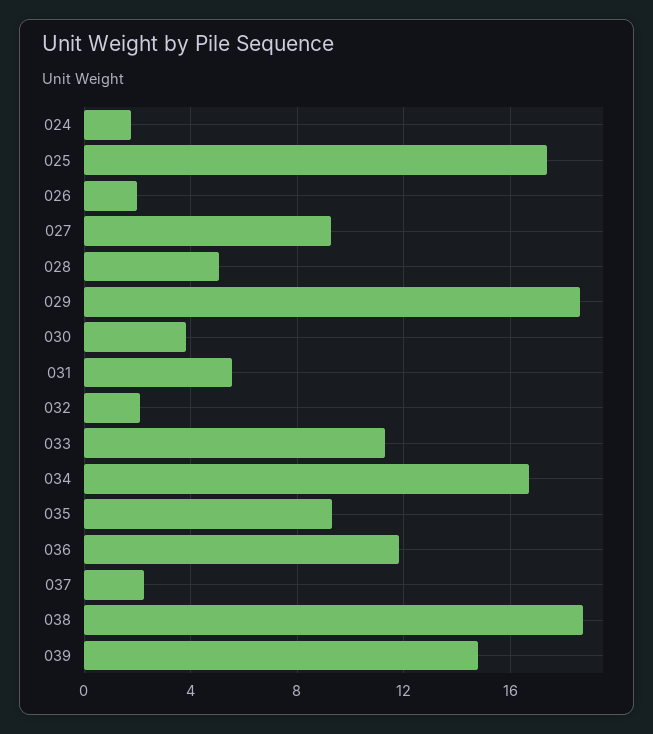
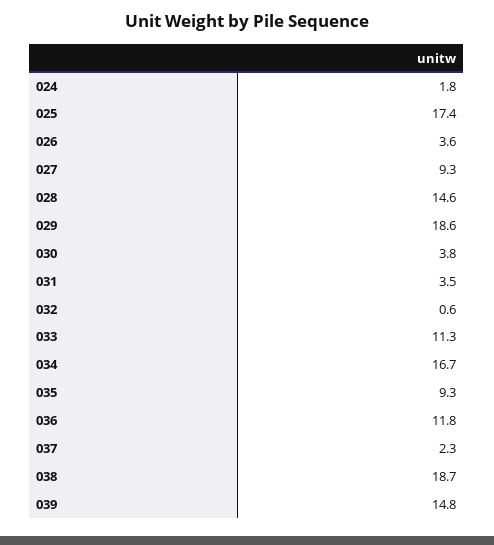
  {
    "024": 1.8,
    "025": 17.4,
-   "026": 2,
+   "026": 3.6,
    "027": 9.3,
-   "028": 5,
+   "028": 14.6,
    "029": 18.6,
    "030": 3.8,
-   "031": 5.5,
+   "031": 3.5,
-   "032": 2,
+   "032": 0.6,
    "033": 11.3,
    "034": 16.7,
    "035": 9.3,
    "036": 11.8,
    "037": 2.3,
    "038": 18.7,
    "039": 14.8
  }

